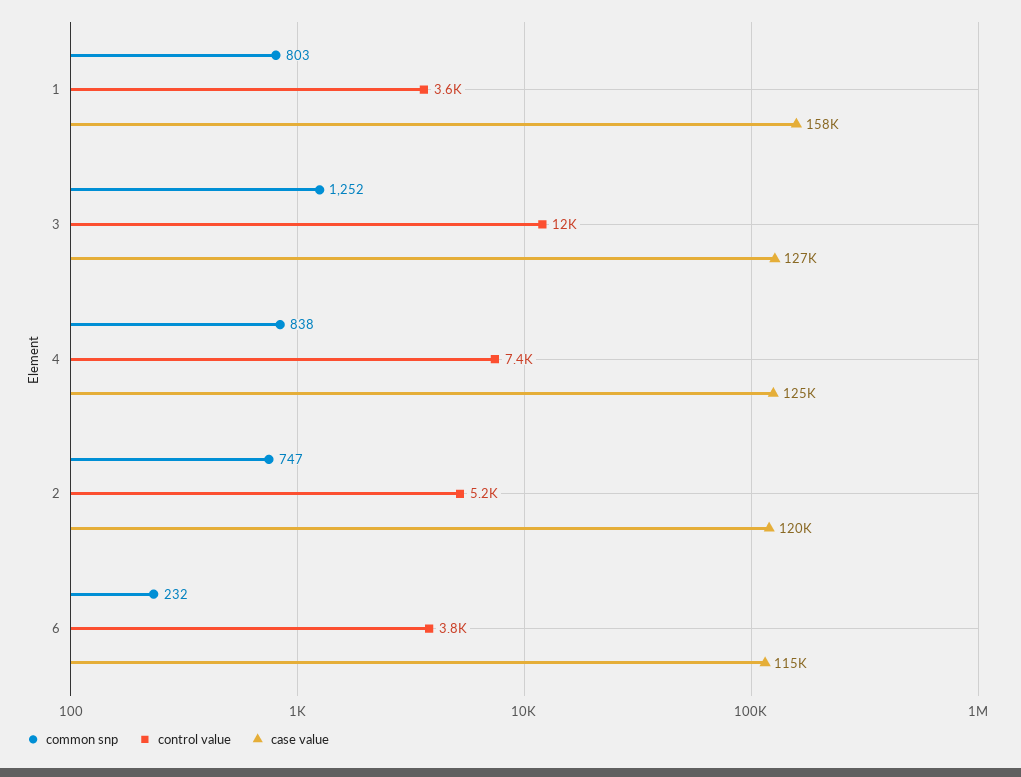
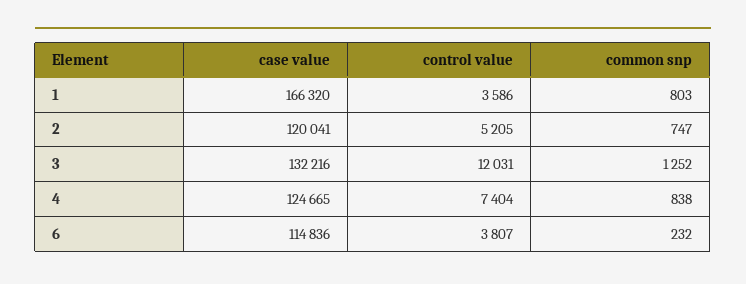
  {
    "common snp": {
      "1": 803,
      "3": 1252,
      "4": 838,
      "2": 747,
      "6": 232
    },
    "control value": {
      "1": 3586,
      "3": 12031,
      "4": 7404,
      "2": 5205,
      "6": 3807
    },
    "case value": {
-     "1": 158000,
+     "1": 166320,
-     "3": 127000,
+     "3": 132216,
      "4": 124665,
      "2": 120041,
      "6": 114836
    }
  }

